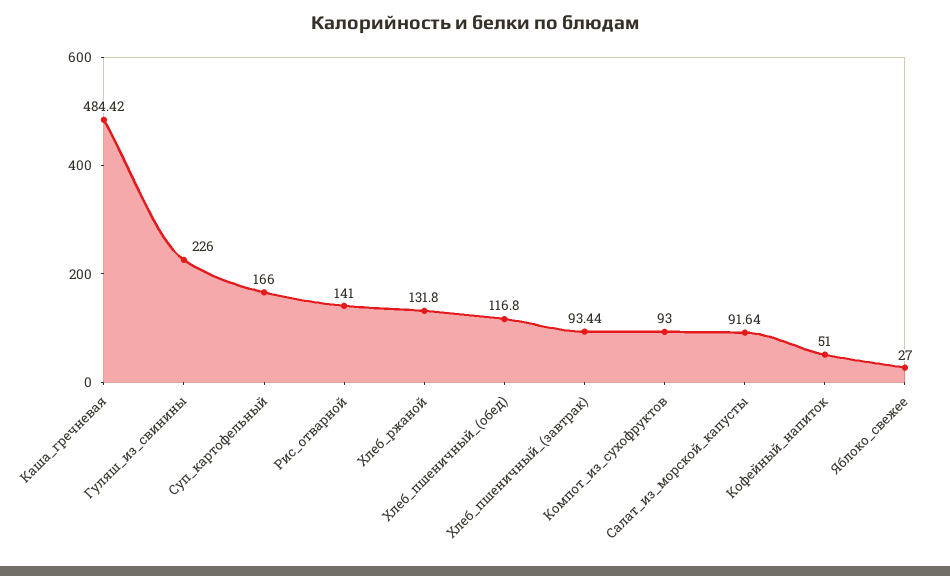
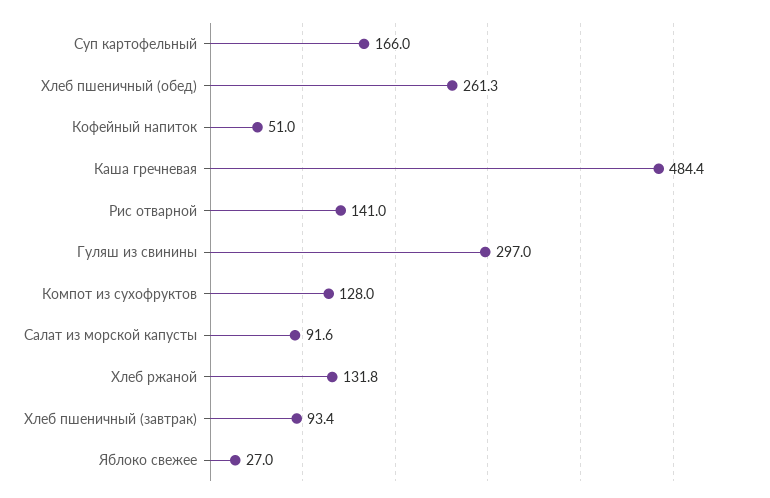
  {
    "Каша_гречневая": 484.42,
-   "Гуляш_из_свинины": 226,
+   "Гуляш_из_свинины": 297,
    "Суп_картофельный": 166,
    "Рис_отварной": 141,
    "Хлеб_ржаной": 131.8,
-   "Хлеб_пшеничный_(обед)": 116.8,
+   "Хлеб_пшеничный_(обед)": 261.3,
    "Хлеб_пшеничный_(завтрак)": 93.44,
-   "Компот_из_сухофруктов": 93,
+   "Компот_из_сухофруктов": 128,
    "Салат_из_морской_капусты": 91.64,
    "Кофейный_напиток": 51,
    "Яблоко_свежее": 27
  }

